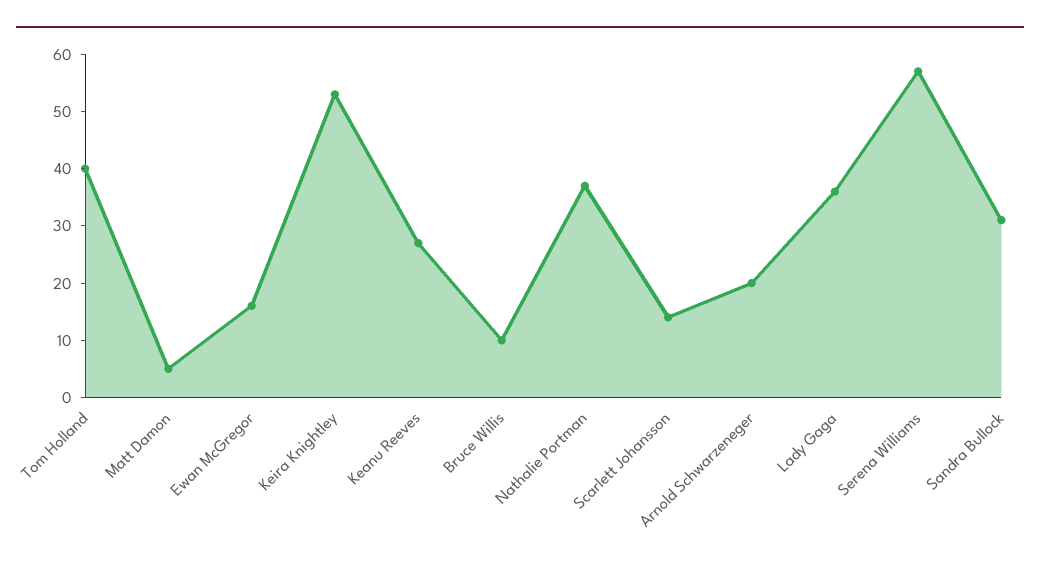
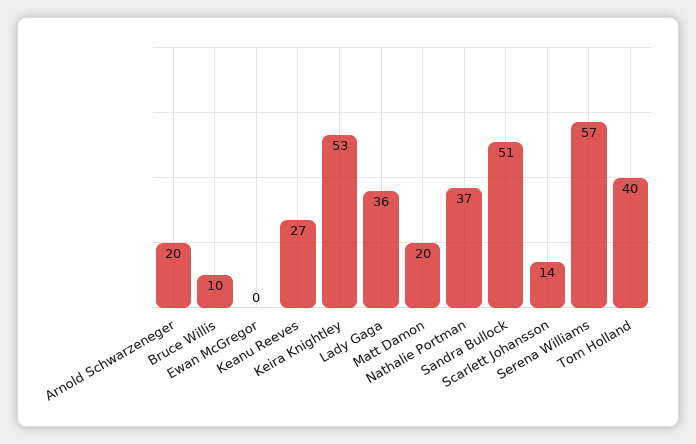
  {
    "Tom Holland": 40,
-   "Matt Damon": 5,
+   "Matt Damon": 20,
-   "Ewan McGregor": 15,
+   "Ewan McGregor": 0,
    "Keira Knightley": 53,
    "Keanu Reeves": 27,
    "Bruce Willis": 10,
    "Nathalie Portman": 37,
    "Scarlett Johansson": 14,
    "Arnold Schwarzeneger": 20,
    "Lady Gaga": 36,
    "Serena Williams": 57,
-   "Sandra Bullock": 30
+   "Sandra Bullock": 51
  }

